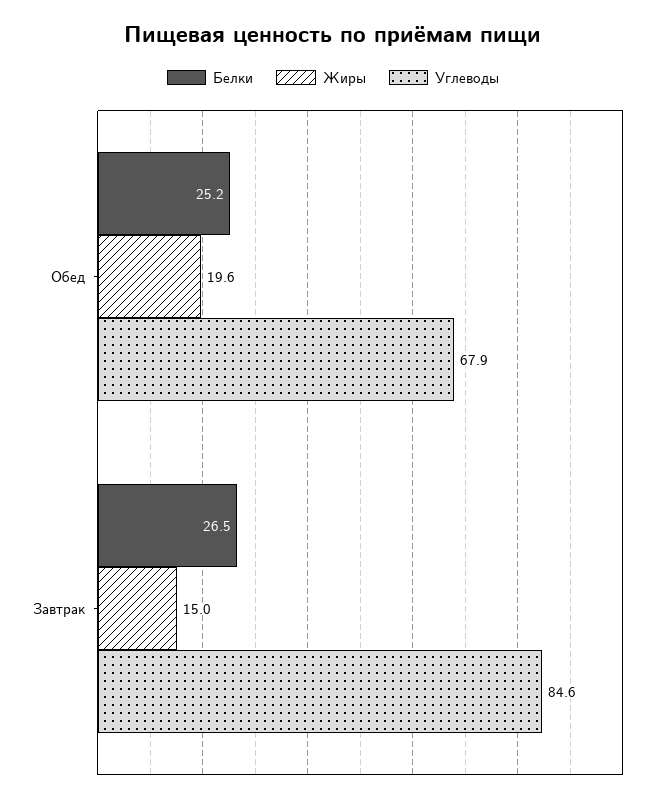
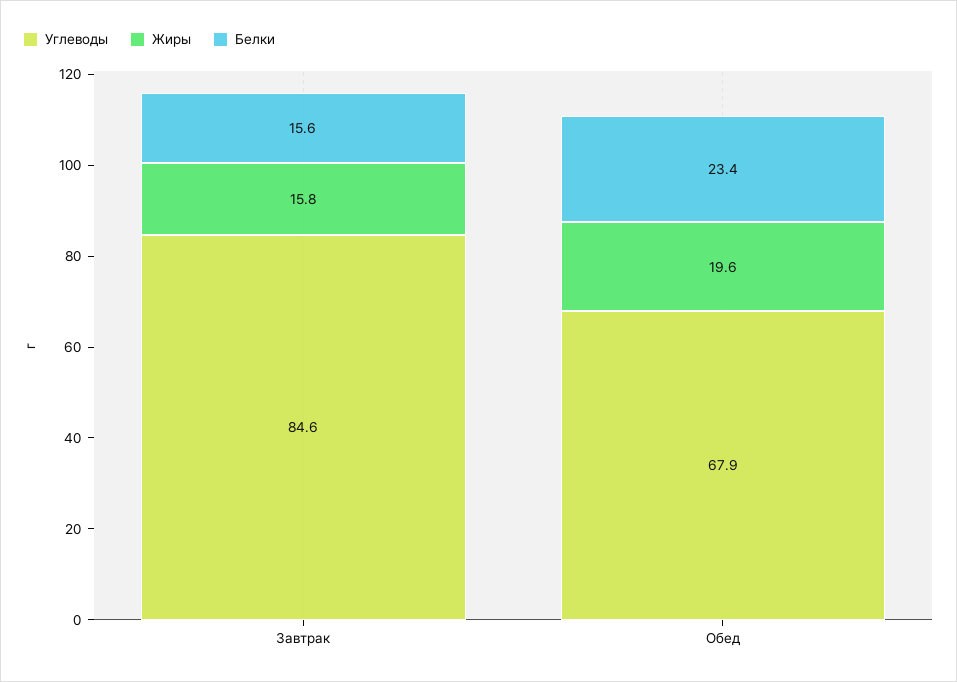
  {
    "Белки": {
-     "Обед": 25.2,
+     "Обед": 23.4,
-     "Завтрак": 26.5
+     "Завтрак": 15.6
    },
    "Жиры": {
      "Обед": 19.6,
-     "Завтрак": 15
+     "Завтрак": 15.8
    },
    "Углеводы": {
      "Обед": 67.9,
      "Завтрак": 84.6
    }
  }

